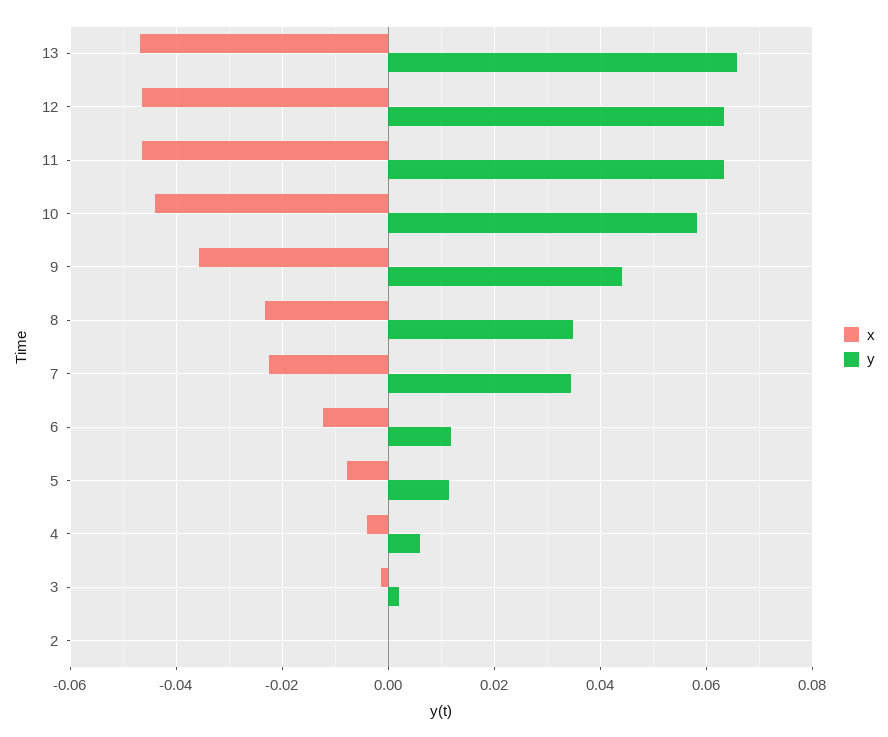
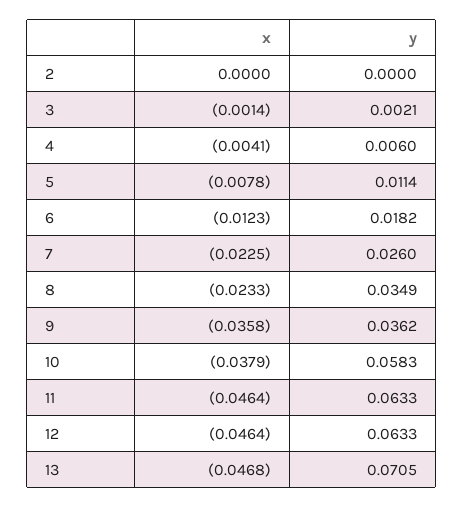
  {
    "x": {
      "13": -0.0468,
      "12": -0.0464,
      "11": -0.0464,
-     "10": -0.044,
+     "10": -0.0379,
      "9": -0.0358,
      "8": -0.0233,
      "7": -0.0225,
      "6": -0.0123,
      "5": -0.0078,
      "4": -0.0041,
      "3": -0.0014,
      "2": 0
    },
    "y": {
-     "13": 0.066,
+     "13": 0.0705,
      "12": 0.0633,
      "11": 0.0633,
      "10": 0.0583,
-     "9": 0.044,
+     "9": 0.0362,
      "8": 0.0349,
-     "7": 0.034,
+     "7": 0.026,
-     "6": 0.012,
+     "6": 0.0182,
      "5": 0.0114,
      "4": 0.006,
      "3": 0.0021,
      "2": 0
    }
  }

